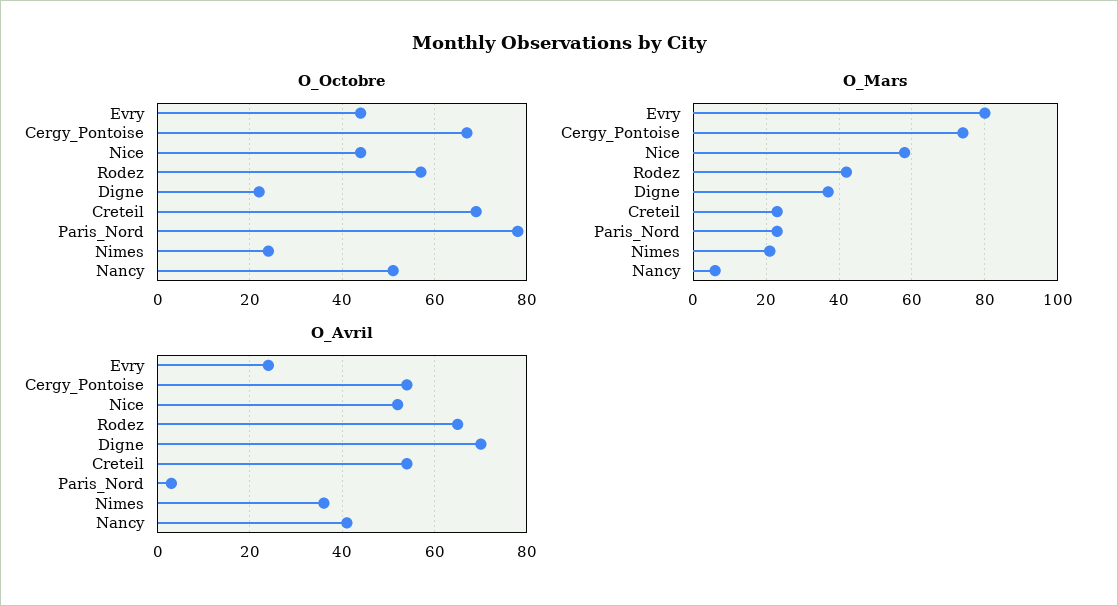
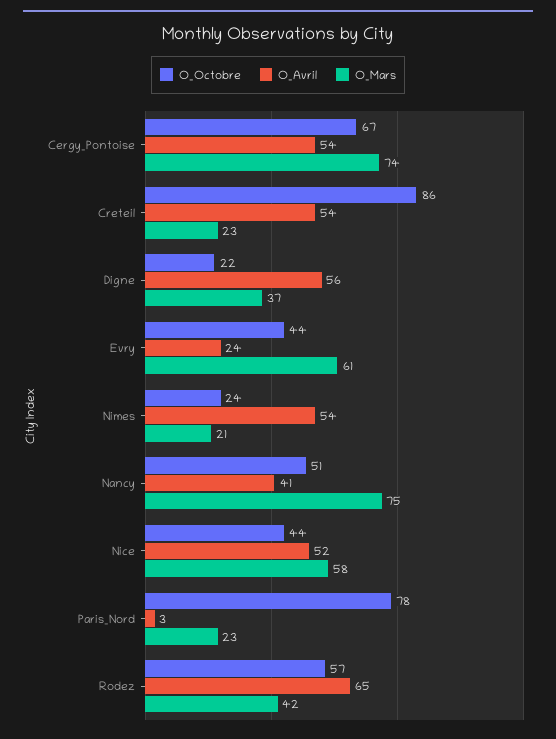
  {
    "O_Octobre": {
      "Evry": 44,
      "Cergy_Pontoise": 67,
      "Nice": 44,
      "Rodez": 57,
      "Digne": 22,
-     "Creteil": 70,
+     "Creteil": 86,
      "Paris_Nord": 78,
      "Nimes": 24,
      "Nancy": 51
    },
    "O_Mars": {
-     "Evry": 80,
+     "Evry": 61,
      "Cergy_Pontoise": 74,
      "Nice": 58,
      "Rodez": 42,
      "Digne": 37,
      "Creteil": 23,
      "Paris_Nord": 23,
      "Nimes": 21,
-     "Nancy": 5
+     "Nancy": 75
    },
    "O_Avril": {
      "Evry": 24,
      "Cergy_Pontoise": 54,
      "Nice": 52,
      "Rodez": 65,
-     "Digne": 70,
+     "Digne": 56,
      "Creteil": 54,
      "Paris_Nord": 3,
-     "Nimes": 35,
+     "Nimes": 54,
      "Nancy": 41
    }
  }

